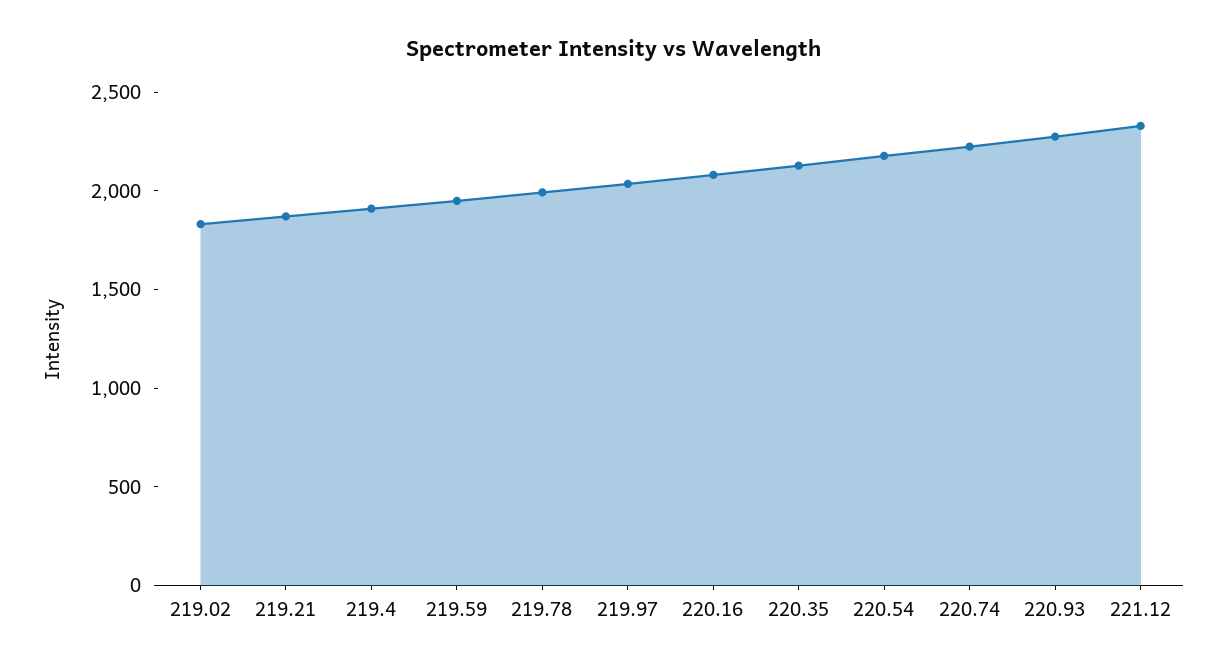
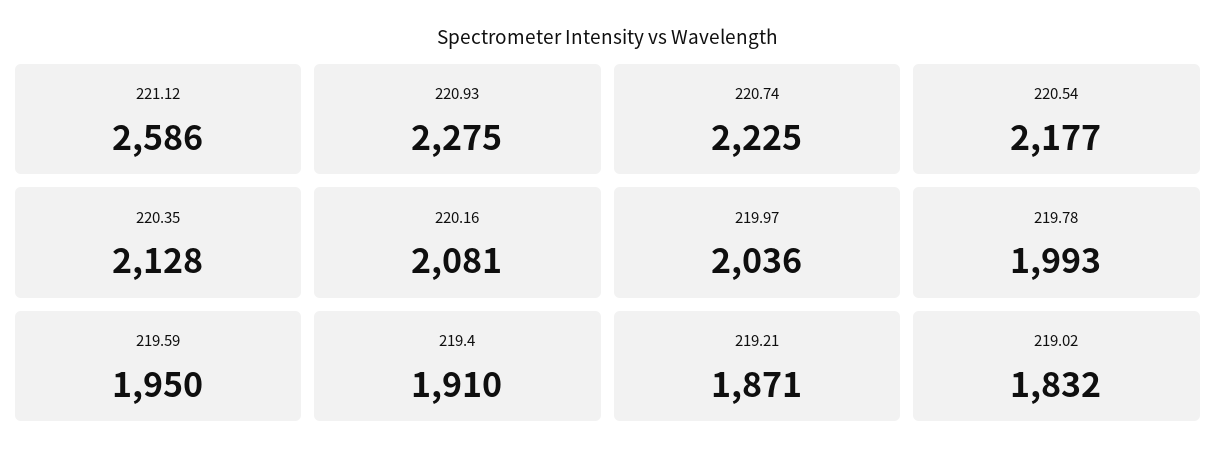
  {
    "219.02": 1832,
    "219.21": 1871,
    "219.4": 1910,
    "219.59": 1950,
    "219.78": 1993,
    "219.97": 2036,
    "220.16": 2081,
    "220.35": 2128,
    "220.54": 2177,
    "220.74": 2225,
    "220.93": 2275,
-   "221.12": 2300
+   "221.12": 2586
  }

